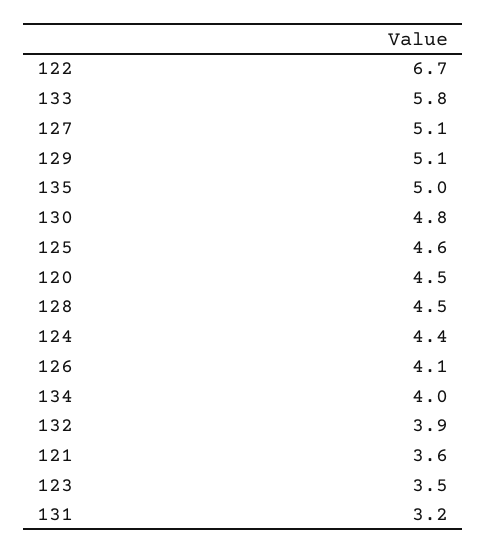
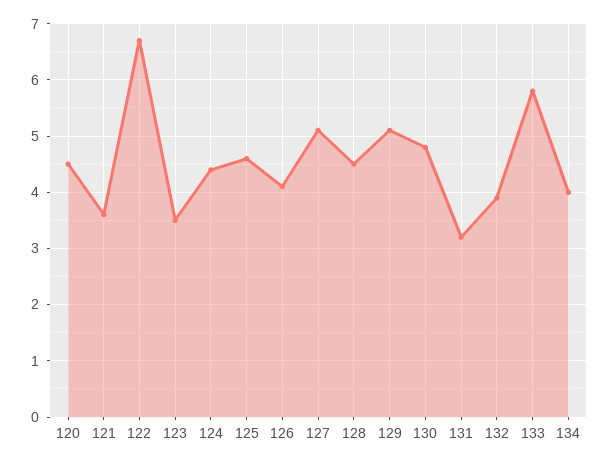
  {
    "122": 6.7,
    "133": 5.8,
    "127": 5.1,
    "129": 5.1,
-   "135": 5,
    "130": 4.8,
    "125": 4.6,
    "120": 4.5,
    "128": 4.5,
    "124": 4.4,
    "126": 4.1,
    "134": 4,
    "132": 3.9,
    "121": 3.6,
    "123": 3.5,
    "131": 3.2
  }

